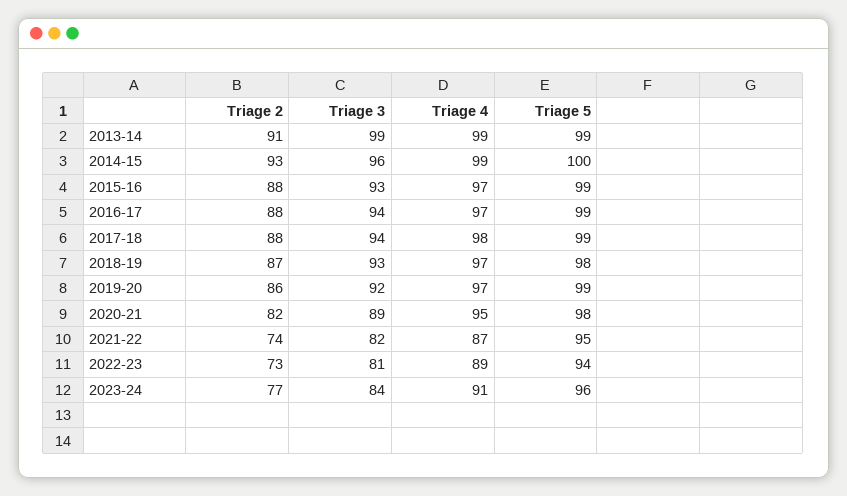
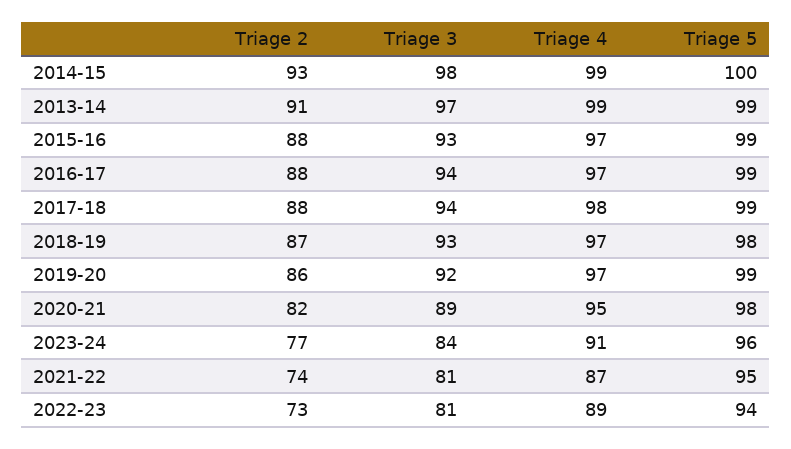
  {
    "Triage 2": {
      "2013-14": 91,
      "2014-15": 93,
      "2015-16": 88,
      "2016-17": 88,
      "2017-18": 88,
      "2018-19": 87,
      "2019-20": 86,
      "2020-21": 82,
      "2021-22": 74,
      "2022-23": 73,
      "2023-24": 77
    },
    "Triage 3": {
-     "2013-14": 99,
+     "2013-14": 97,
-     "2014-15": 96,
+     "2014-15": 98,
      "2015-16": 93,
      "2016-17": 94,
      "2017-18": 94,
      "2018-19": 93,
      "2019-20": 92,
      "2020-21": 89,
-     "2021-22": 82,
+     "2021-22": 81,
      "2022-23": 81,
      "2023-24": 84
    },
    "Triage 4": {
      "2013-14": 99,
      "2014-15": 99,
      "2015-16": 97,
      "2016-17": 97,
      "2017-18": 98,
      "2018-19": 97,
      "2019-20": 97,
      "2020-21": 95,
      "2021-22": 87,
      "2022-23": 89,
      "2023-24": 91
    },
    "Triage 5": {
      "2013-14": 99,
      "2014-15": 100,
      "2015-16": 99,
      "2016-17": 99,
      "2017-18": 99,
      "2018-19": 98,
      "2019-20": 99,
      "2020-21": 98,
      "2021-22": 95,
      "2022-23": 94,
      "2023-24": 96
    }
  }

